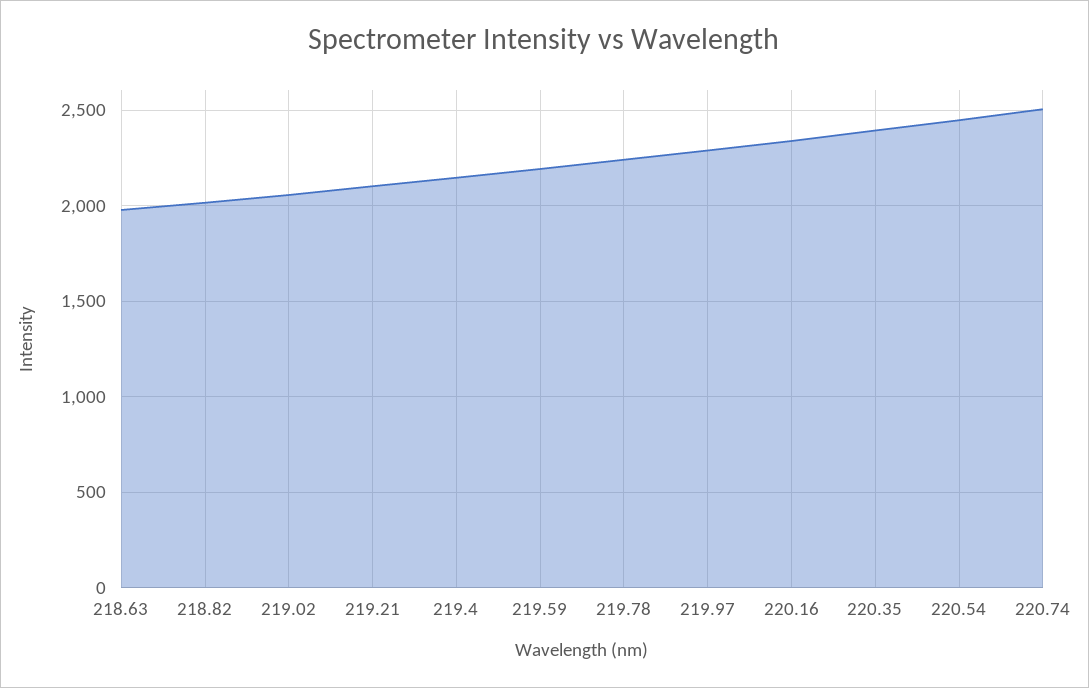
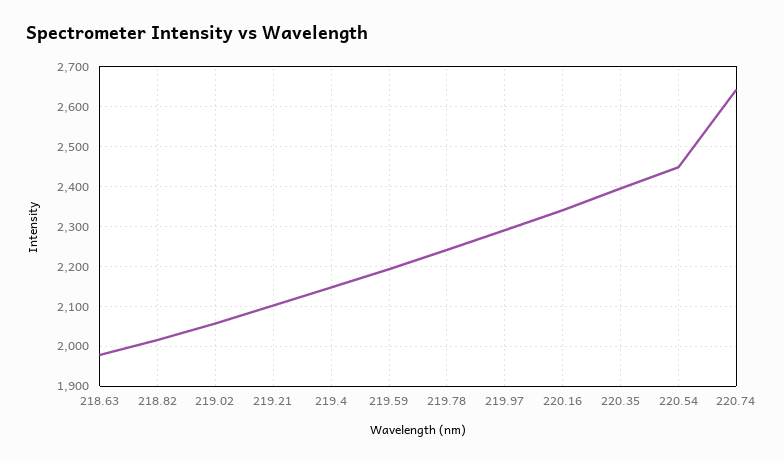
  {
    "218.63": 1980,
    "218.82": 2020,
    "219.02": 2060,
    "219.21": 2100,
    "219.4": 2140,
    "219.59": 2200,
    "219.78": 2240,
    "219.97": 2300,
    "220.16": 2340,
    "220.35": 2400,
    "220.54": 2440,
-   "220.74": 2500
+   "220.74": 2640
  }

